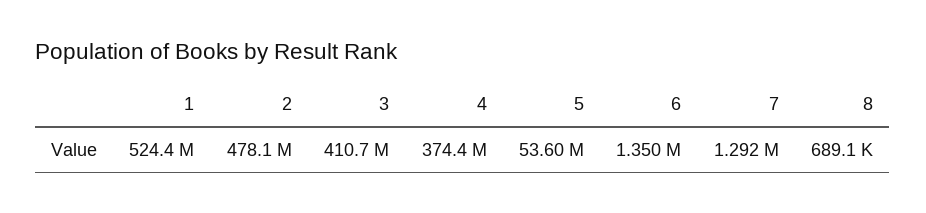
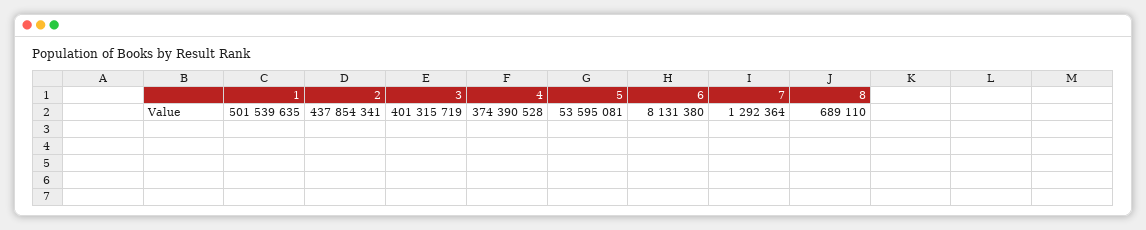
  {
-   "1": 524400000,
+   "1": 501539635,
-   "2": 478100000,
+   "2": 437854341,
-   "3": 410700000,
+   "3": 401315719,
    "4": 374390528,
    "5": 53595081,
-   "6": 1350000,
+   "6": 8131380,
    "7": 1292364,
    "8": 689110
  }

